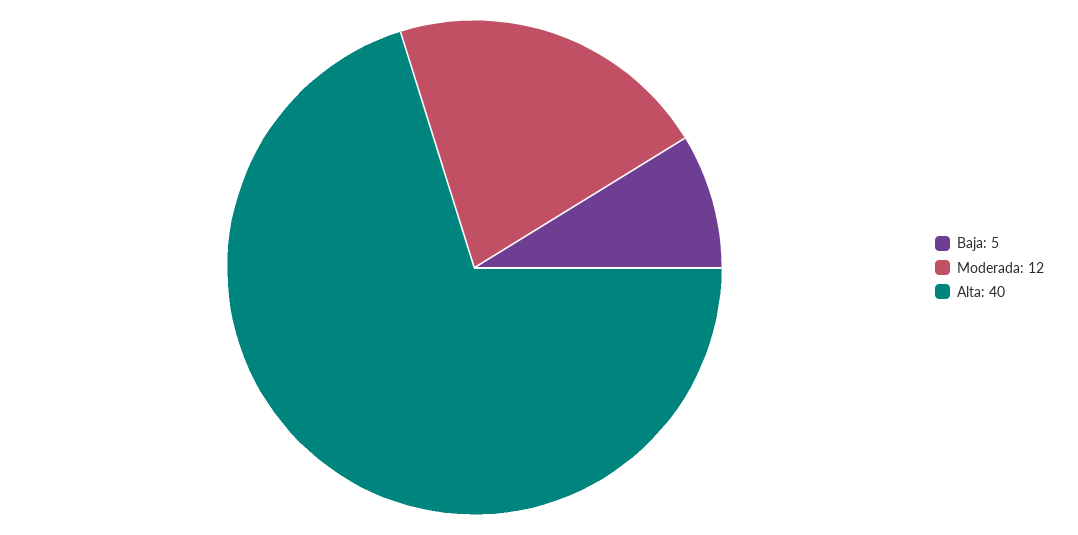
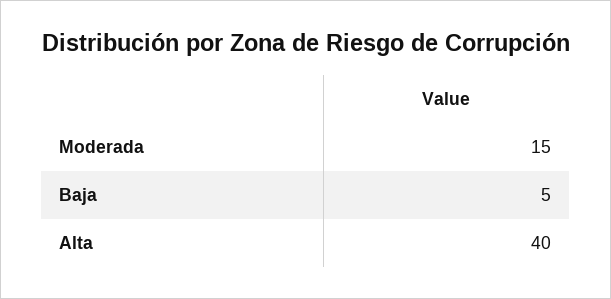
  {
    "Baja": 5,
-   "Moderada": 12,
+   "Moderada": 15,
    "Alta": 40
  }

